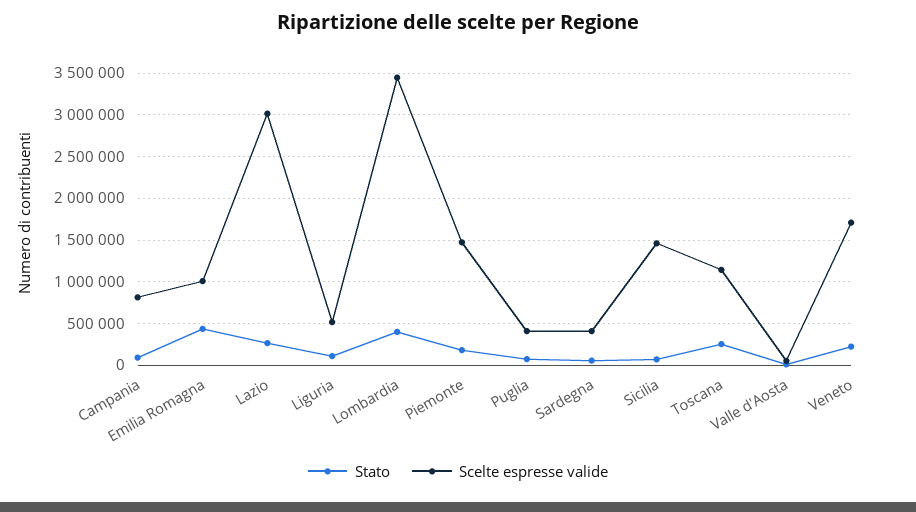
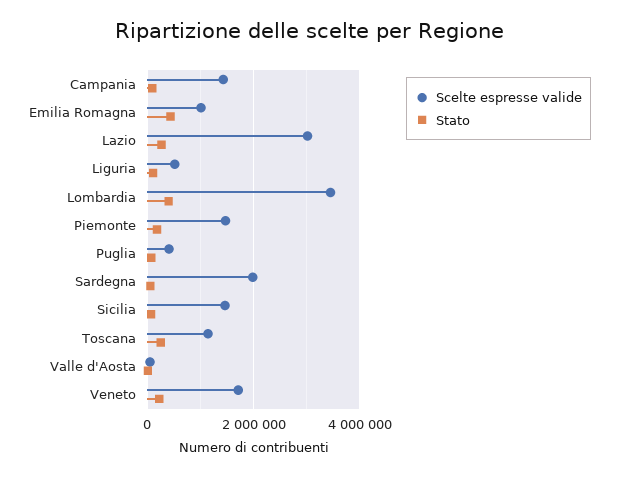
  {
    "Stato": {
      "Campania": 100000,
      "Emilia Romagna": 400000,
      "Lazio": 300000,
      "Liguria": 100000,
      "Lombardia": 400000,
      "Piemonte": 200000,
      "Puglia": 100000,
      "Sardegna": 100000,
      "Sicilia": 100000,
      "Toscana": 300000,
      "Valle d'Aosta": 0,
      "Veneto": 200000
    },
    "Scelte espresse valide": {
-     "Campania": 800000,
+     "Campania": 1400000,
      "Emilia Romagna": 1000000,
      "Lazio": 3000000,
      "Liguria": 500000,
      "Lombardia": 3400000,
      "Piemonte": 1500000,
      "Puglia": 400000,
-     "Sardegna": 400000,
+     "Sardegna": 2000000,
      "Sicilia": 1500000,
      "Toscana": 1100000,
      "Valle d'Aosta": 100000,
      "Veneto": 1700000
    }
  }

